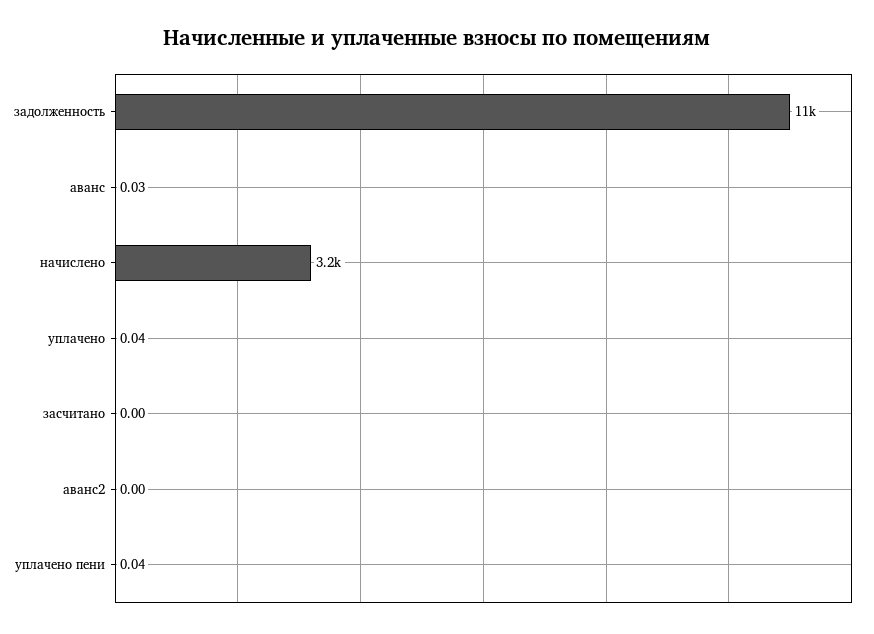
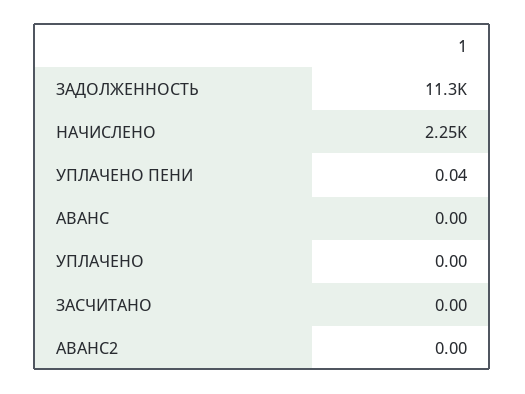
  {
    "задолженность": 11300,
-   "аванс": 0.03,
+   "аванс": 0,
-   "начислено": 3200,
+   "начислено": 2250,
-   "уплачено": 0.04,
+   "уплачено": 0,
    "засчитано": 0,
    "аванс2": 0,
    "уплачено пени": 0.04
  }

